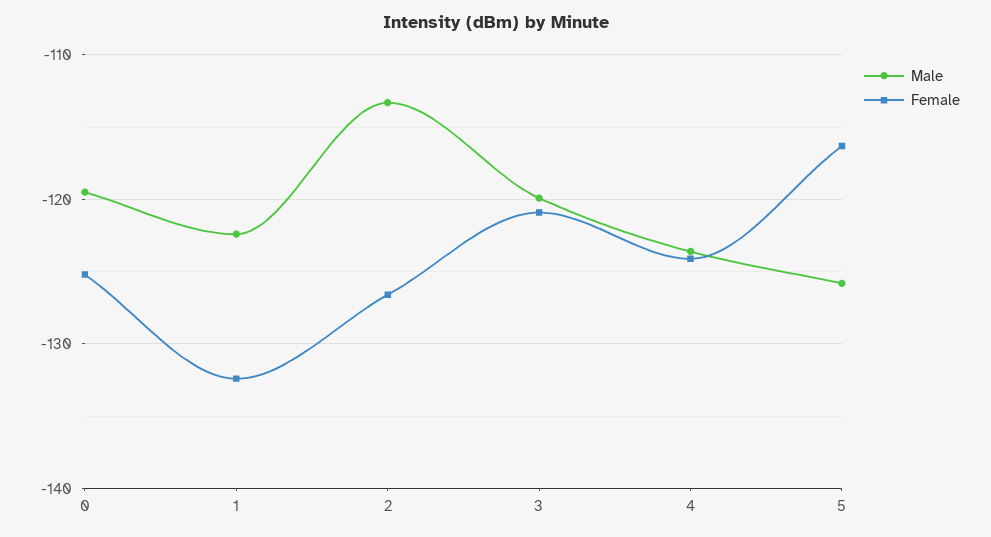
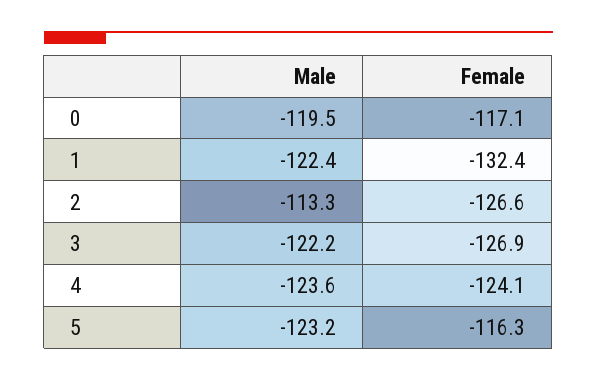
  {
    "Male": {
      "0": -119.5,
      "1": -122.4,
      "2": -113.3,
-     "3": -120,
+     "3": -122.2,
      "4": -123.6,
-     "5": -126
+     "5": -123.2
    },
    "Female": {
-     "0": -125,
+     "0": -117.1,
      "1": -132.4,
      "2": -126.6,
-     "3": -121,
+     "3": -126.9,
      "4": -124.1,
      "5": -116.3
    }
  }

